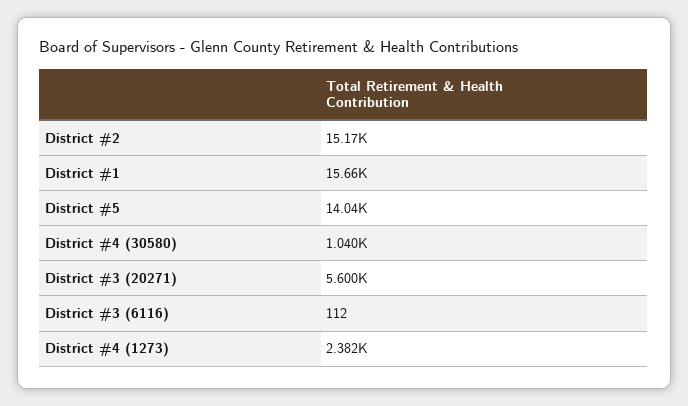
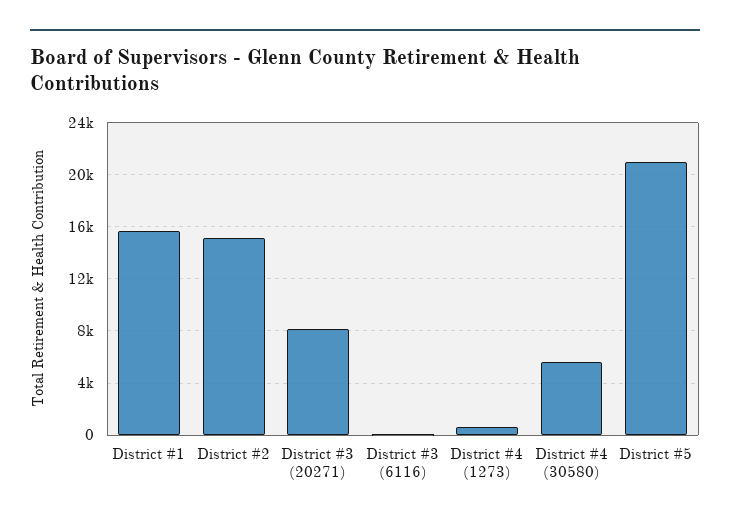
  {
    "District #2": 15170,
    "District #1": 15660,
-   "District #5": 14040,
+   "District #5": 21000,
-   "District #4 (30580)": 1040,
+   "District #4 (30580)": 5500,
-   "District #3 (20271)": 5600,
+   "District #3 (20271)": 8000,
    "District #3 (6116)": 112,
-   "District #4 (1273)": 2382
+   "District #4 (1273)": 500
  }

